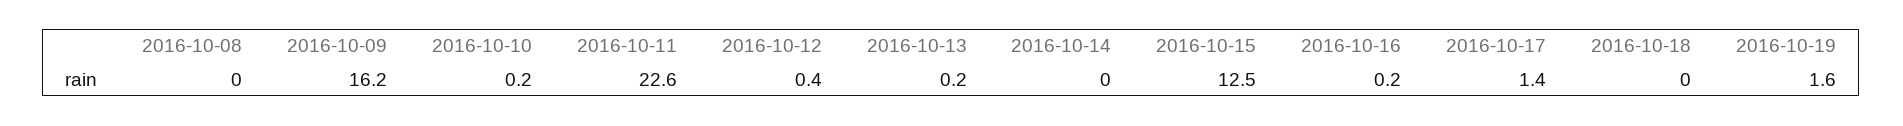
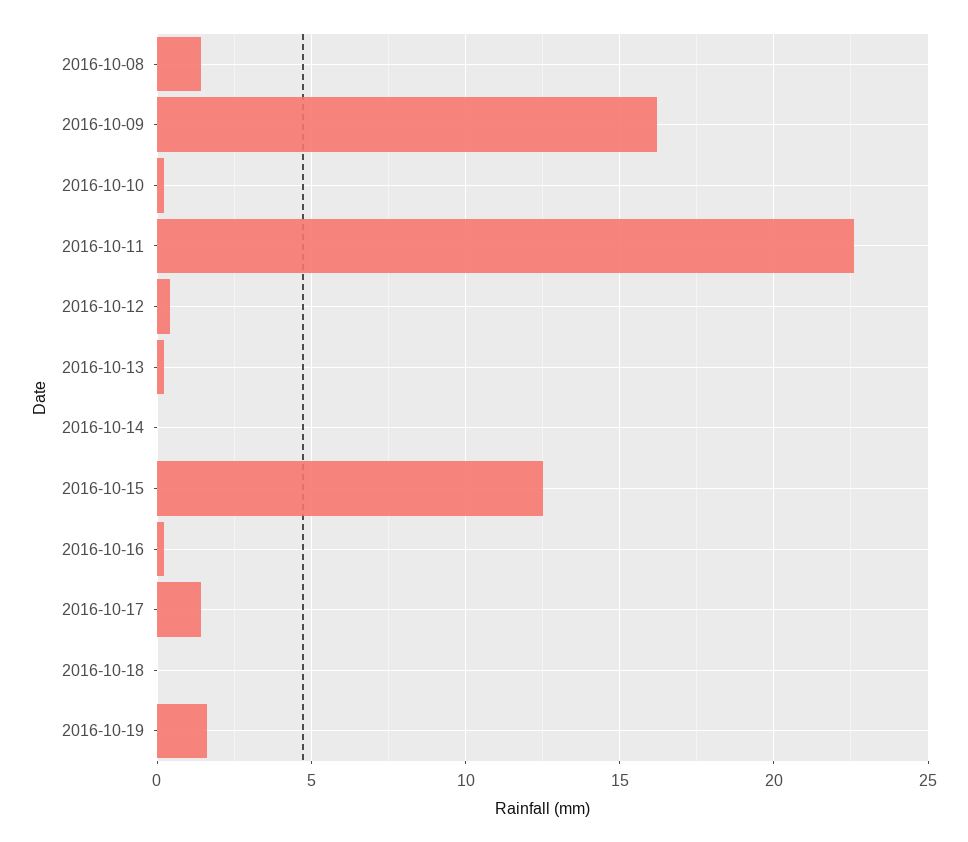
  {
-   "2016-10-08": 0,
+   "2016-10-08": 1.5,
    "2016-10-09": 16.2,
    "2016-10-10": 0.2,
    "2016-10-11": 22.6,
    "2016-10-12": 0.4,
    "2016-10-13": 0.2,
    "2016-10-14": 0,
    "2016-10-15": 12.5,
    "2016-10-16": 0.2,
    "2016-10-17": 1.4,
    "2016-10-18": 0,
    "2016-10-19": 1.6
  }

